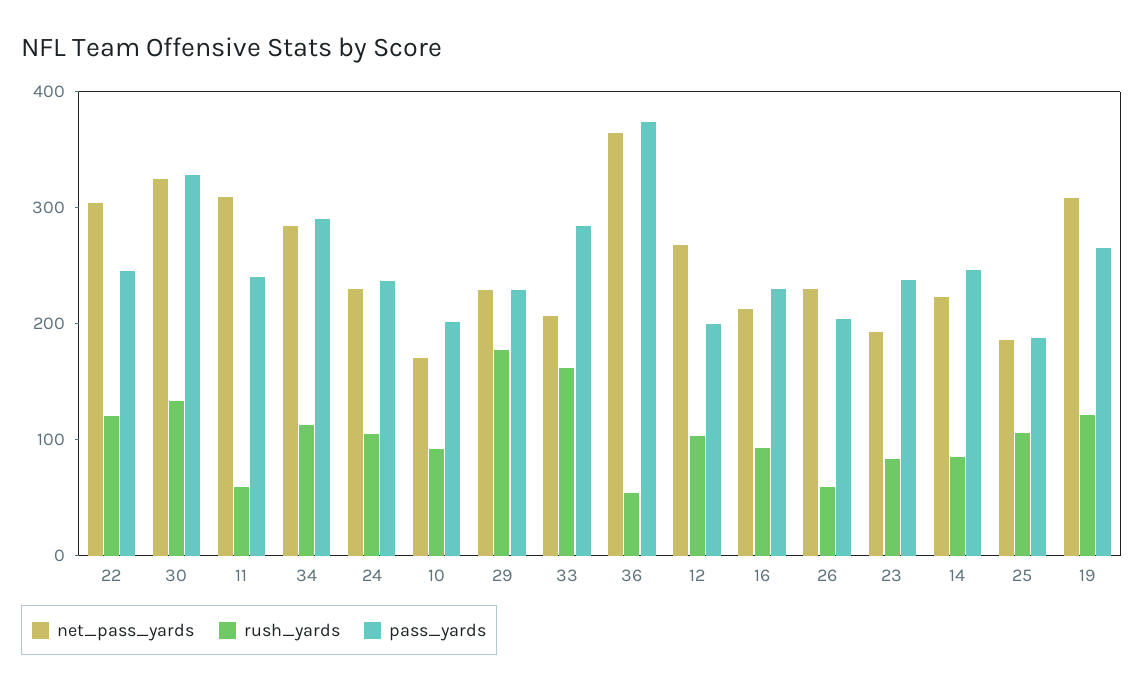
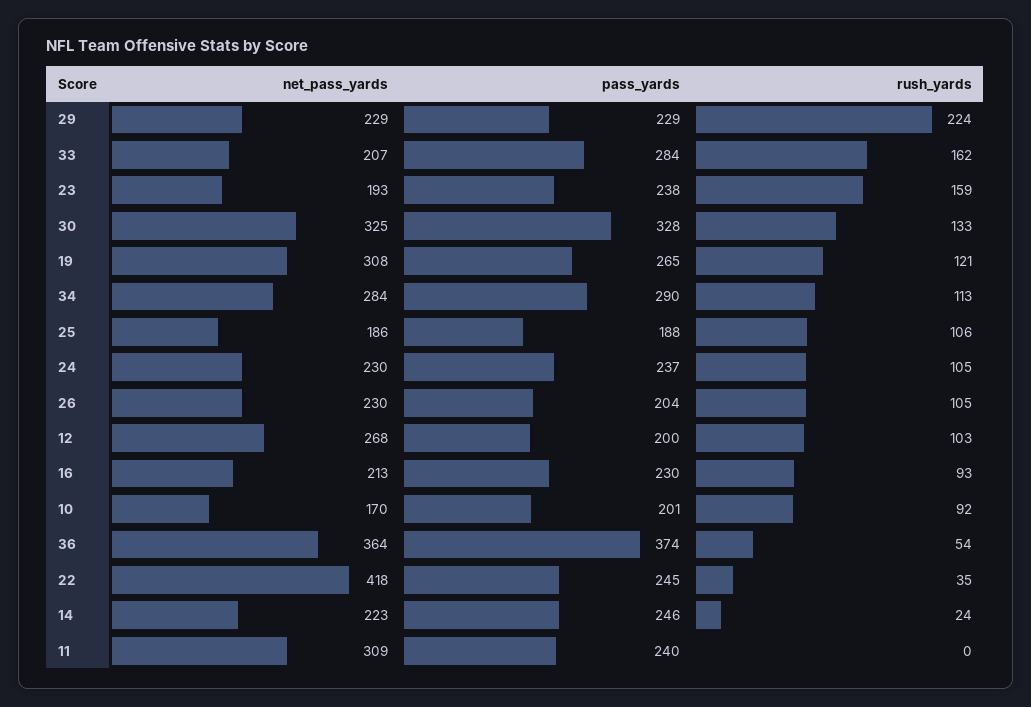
  {
    "net_pass_yards": {
-     "22": 300,
+     "22": 418,
      "30": 325,
      "11": 309,
      "34": 284,
      "24": 230,
      "10": 170,
      "29": 229,
      "33": 207,
      "36": 364,
      "12": 268,
      "16": 213,
      "26": 230,
      "23": 193,
      "14": 223,
      "25": 186,
      "19": 308
    },
    "rush_yards": {
-     "22": 120,
+     "22": 35,
      "30": 133,
-     "11": 60,
+     "11": 0,
      "34": 113,
      "24": 105,
      "10": 92,
-     "29": 180,
+     "29": 224,
      "33": 162,
      "36": 54,
      "12": 103,
      "16": 93,
-     "26": 60,
+     "26": 105,
-     "23": 80,
+     "23": 159,
-     "14": 80,
+     "14": 24,
      "25": 106,
      "19": 121
    },
    "pass_yards": {
      "22": 245,
      "30": 328,
      "11": 240,
      "34": 290,
      "24": 237,
      "10": 201,
      "29": 229,
      "33": 284,
      "36": 374,
      "12": 200,
      "16": 230,
      "26": 204,
      "23": 238,
      "14": 246,
      "25": 188,
      "19": 265
    }
  }

